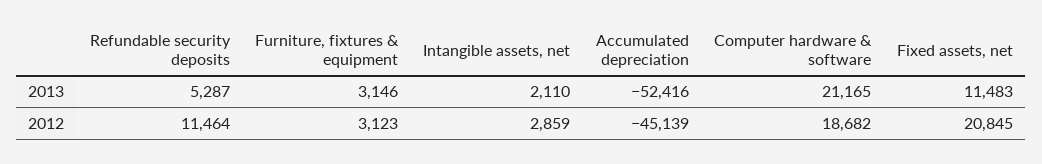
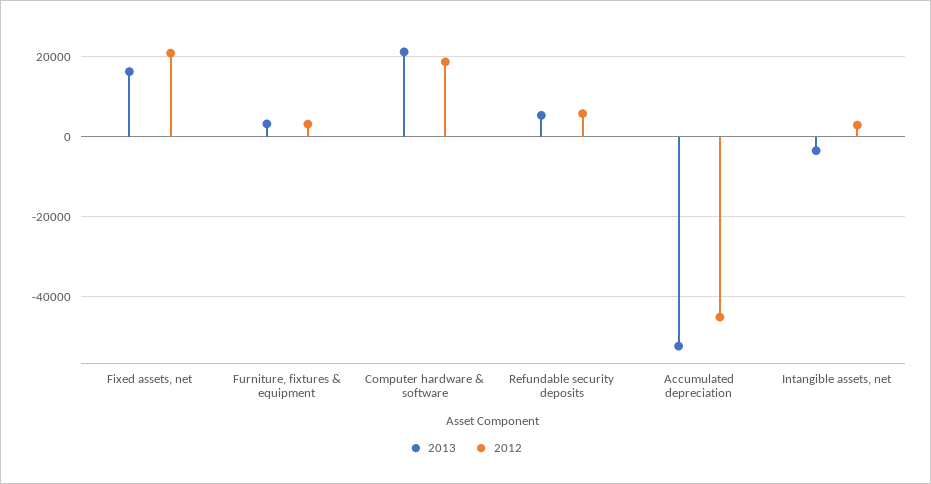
  {
    "2013": {
      "Refundable security deposits": 5287,
      "Furniture, fixtures & equipment": 3146,
-     "Intangible assets, net": 2110,
+     "Intangible assets, net": -4000,
      "Accumulated depreciation": -52416,
      "Computer hardware & software": 21165,
-     "Fixed assets, net": 11483
+     "Fixed assets, net": 16000
    },
    "2012": {
-     "Refundable security deposits": 11464,
+     "Refundable security deposits": 6000,
      "Furniture, fixtures & equipment": 3123,
      "Intangible assets, net": 2859,
      "Accumulated depreciation": -45139,
      "Computer hardware & software": 18682,
      "Fixed assets, net": 20845
    }
  }

